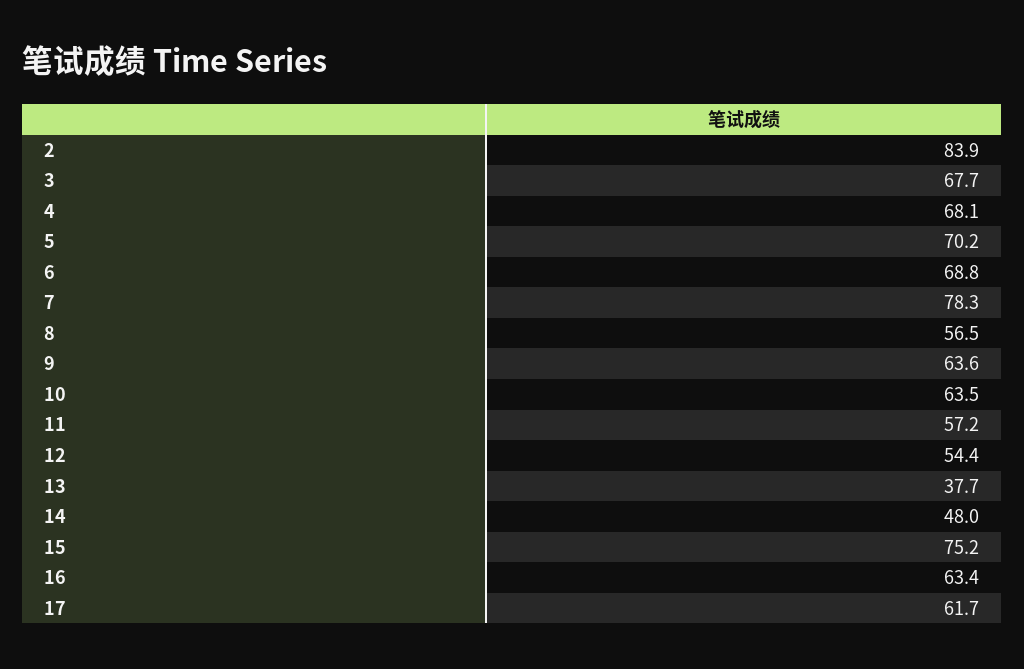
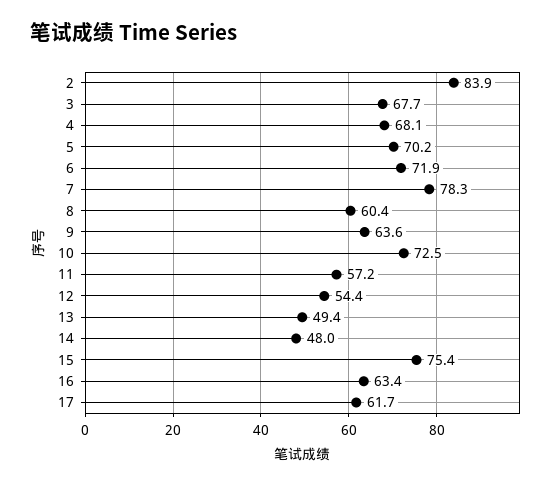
  {
    "2": 83.9,
    "3": 67.7,
    "4": 68.1,
    "5": 70.2,
-   "6": 68.8,
+   "6": 71.9,
    "7": 78.3,
-   "8": 56.5,
+   "8": 60.4,
    "9": 63.6,
-   "10": 63.5,
+   "10": 72.5,
    "11": 57.2,
    "12": 54.4,
-   "13": 37.7,
+   "13": 49.4,
    "14": 48,
-   "15": 75.2,
+   "15": 75.4,
    "16": 63.4,
    "17": 61.7
  }

